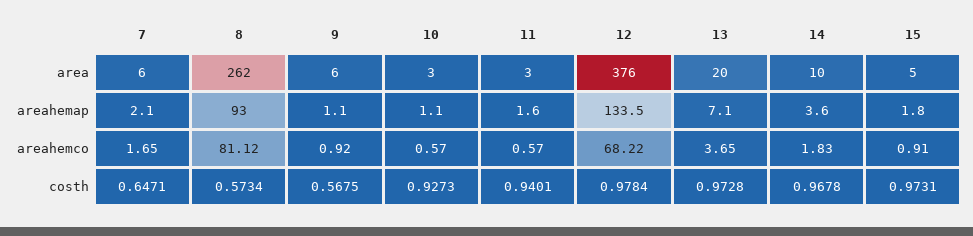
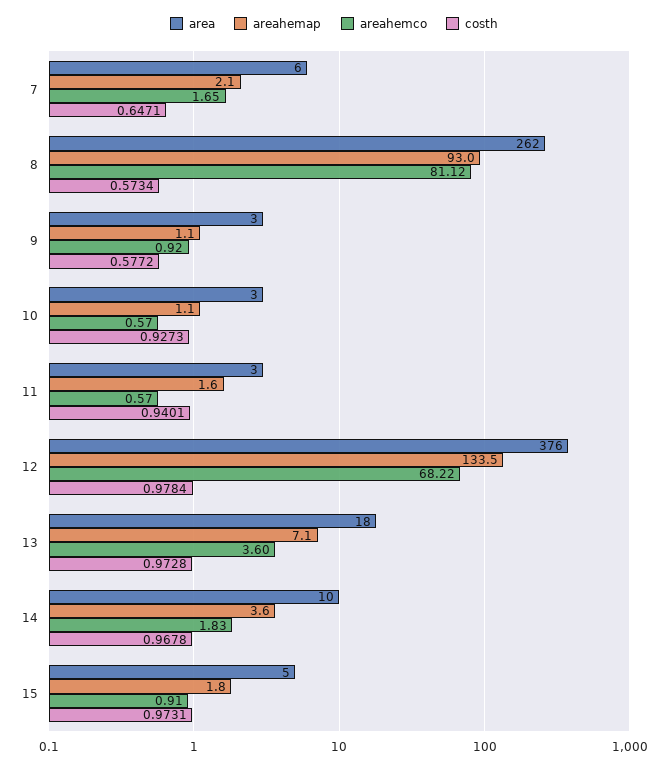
  {
    "area": {
      "7": 6,
      "8": 262,
-     "9": 6,
+     "9": 3,
      "10": 3,
      "11": 3,
      "12": 376,
-     "13": 20,
+     "13": 18,
      "14": 10,
      "15": 5
    },
    "areahemap": {
      "7": 2.1,
      "8": 93,
      "9": 1.1,
      "10": 1.1,
      "11": 1.6,
      "12": 133.5,
      "13": 7.1,
      "14": 3.6,
      "15": 1.8
    },
    "areahemco": {
      "7": 1.65,
      "8": 81.12,
      "9": 0.92,
      "10": 0.57,
      "11": 0.57,
      "12": 68.22,
-     "13": 3.65,
+     "13": 3.6,
      "14": 1.83,
      "15": 0.91
    },
    "costh": {
      "7": 0.6471,
      "8": 0.5734,
-     "9": 0.5675,
+     "9": 0.5772,
      "10": 0.9273,
      "11": 0.9401,
      "12": 0.9784,
      "13": 0.9728,
      "14": 0.9678,
      "15": 0.9731
    }
  }

